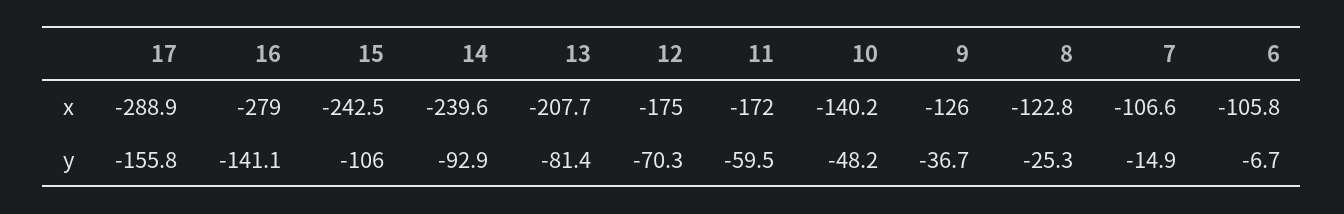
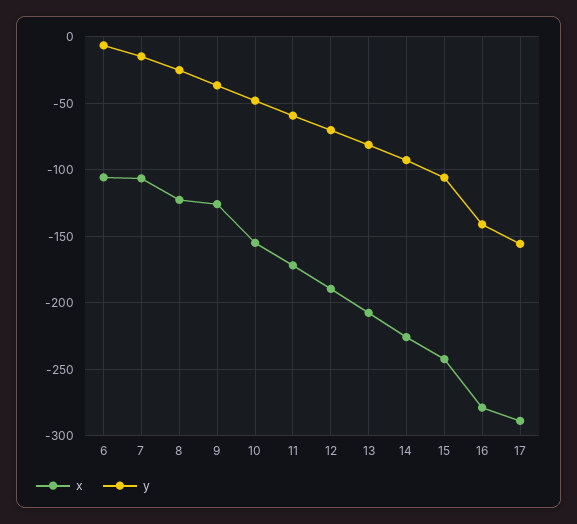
  {
    "x": {
      "17": -288.9,
      "16": -279,
      "15": -242.5,
-     "14": -239.6,
+     "14": -225,
      "13": -207.7,
-     "12": -175,
+     "12": -190,
      "11": -172,
-     "10": -140.2,
+     "10": -155,
      "9": -126,
      "8": -122.8,
      "7": -106.6,
      "6": -105.8
    },
    "y": {
      "17": -155.8,
      "16": -141.1,
      "15": -106,
      "14": -92.9,
      "13": -81.4,
      "12": -70.3,
      "11": -59.5,
      "10": -48.2,
      "9": -36.7,
      "8": -25.3,
      "7": -14.9,
      "6": -6.7
    }
  }

